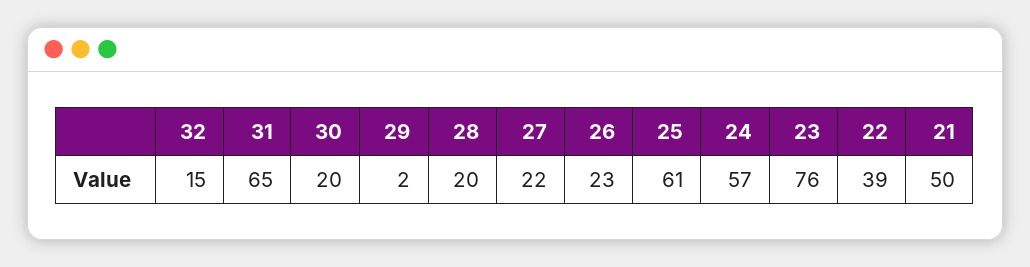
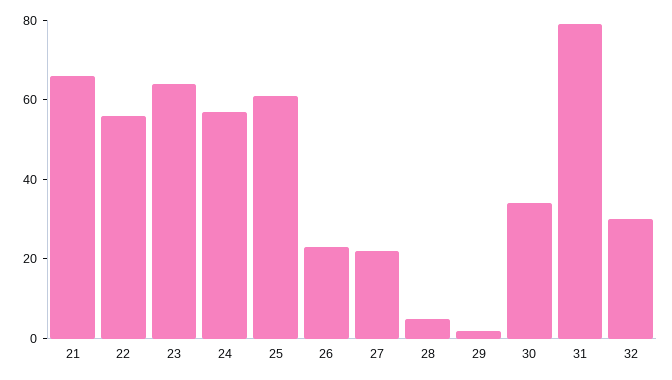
  {
-   "32": 15,
+   "32": 30,
-   "31": 65,
+   "31": 80,
-   "30": 20,
+   "30": 35,
    "29": 2,
-   "28": 20,
+   "28": 5,
    "27": 22,
    "26": 23,
    "25": 61,
    "24": 57,
-   "23": 76,
+   "23": 65,
-   "22": 39,
+   "22": 55,
-   "21": 50
+   "21": 65
  }

